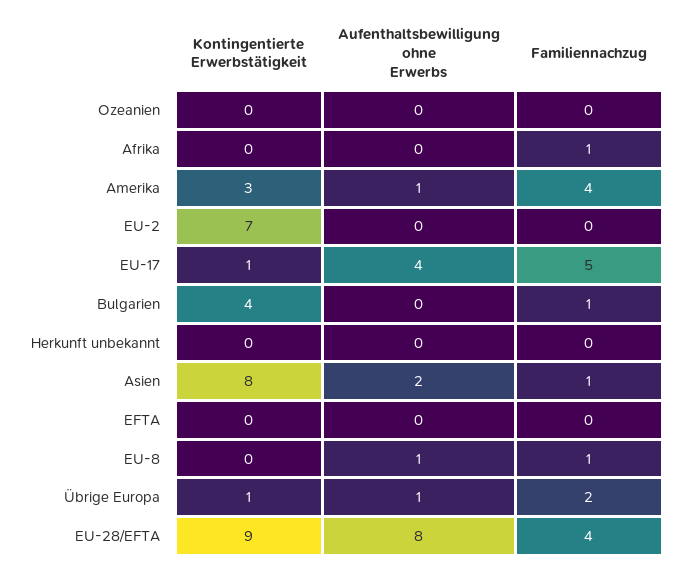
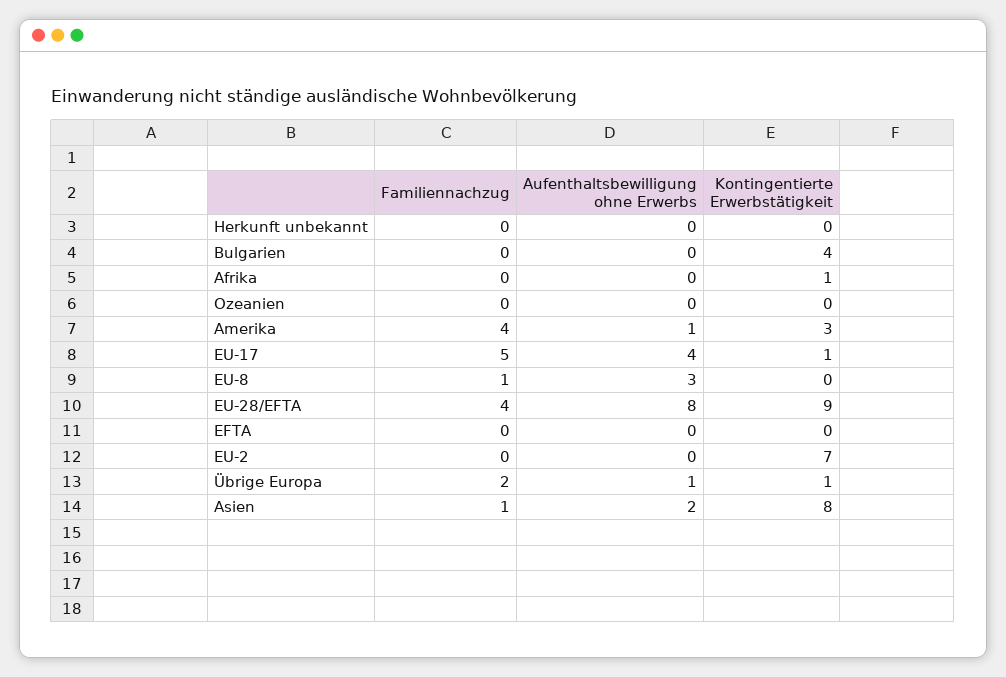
  {
    "Kontingentierte Erwerbstätigkeit": {
      "Ozeanien": 0,
-     "Afrika": 0,
+     "Afrika": 1,
      "Amerika": 3,
      "EU-2": 7,
      "EU-17": 1,
      "Bulgarien": 4,
      "Herkunft unbekannt": 0,
      "Asien": 8,
      "EFTA": 0,
      "EU-8": 0,
      "Übrige Europa": 1,
      "EU-28/EFTA": 9
    },
    "Aufenthaltsbewilligung ohne Erwerbs": {
      "Ozeanien": 0,
      "Afrika": 0,
      "Amerika": 1,
      "EU-2": 0,
      "EU-17": 4,
      "Bulgarien": 0,
      "Herkunft unbekannt": 0,
      "Asien": 2,
      "EFTA": 0,
-     "EU-8": 1,
+     "EU-8": 3,
      "Übrige Europa": 1,
      "EU-28/EFTA": 8
    },
    "Familiennachzug": {
      "Ozeanien": 0,
-     "Afrika": 1,
+     "Afrika": 0,
      "Amerika": 4,
      "EU-2": 0,
      "EU-17": 5,
-     "Bulgarien": 1,
+     "Bulgarien": 0,
      "Herkunft unbekannt": 0,
      "Asien": 1,
      "EFTA": 0,
      "EU-8": 1,
      "Übrige Europa": 2,
      "EU-28/EFTA": 4
    }
  }

